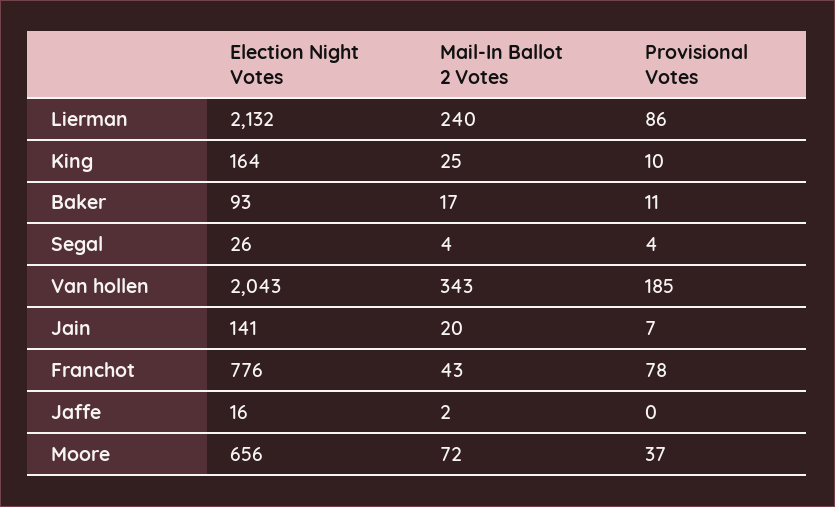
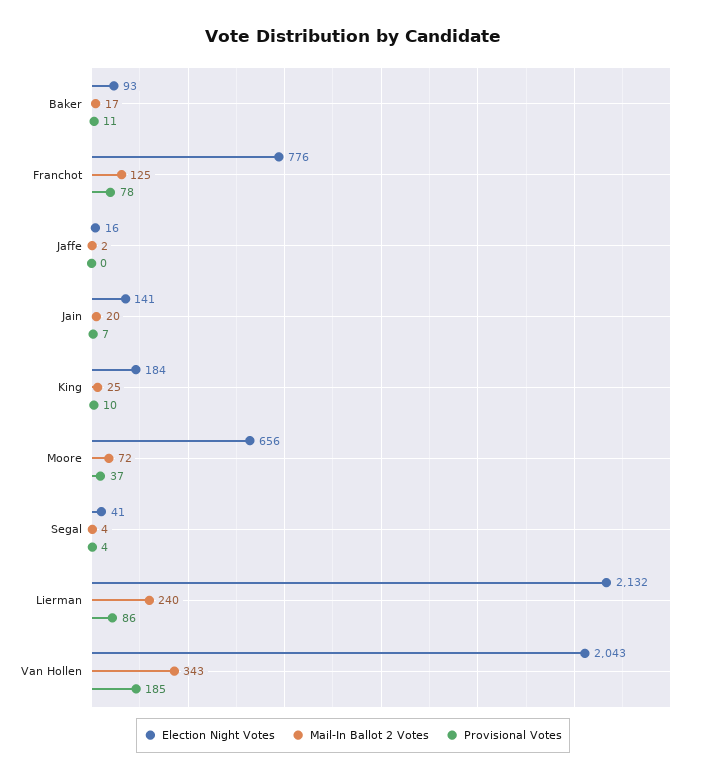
  {
    "Election Night Votes": {
      "Lierman": 2132,
-     "King": 164,
+     "King": 184,
      "Baker": 93,
-     "Segal": 26,
+     "Segal": 41,
      "Van hollen": 2043,
      "Jain": 141,
      "Franchot": 776,
      "Jaffe": 16,
      "Moore": 656
    },
    "Mail-In Ballot 2 Votes": {
      "Lierman": 240,
      "King": 25,
      "Baker": 17,
      "Segal": 4,
      "Van hollen": 343,
      "Jain": 20,
-     "Franchot": 43,
+     "Franchot": 125,
      "Jaffe": 2,
      "Moore": 72
    },
    "Provisional Votes": {
      "Lierman": 86,
      "King": 10,
      "Baker": 11,
      "Segal": 4,
      "Van hollen": 185,
      "Jain": 7,
      "Franchot": 78,
      "Jaffe": 0,
      "Moore": 37
    }
  }

